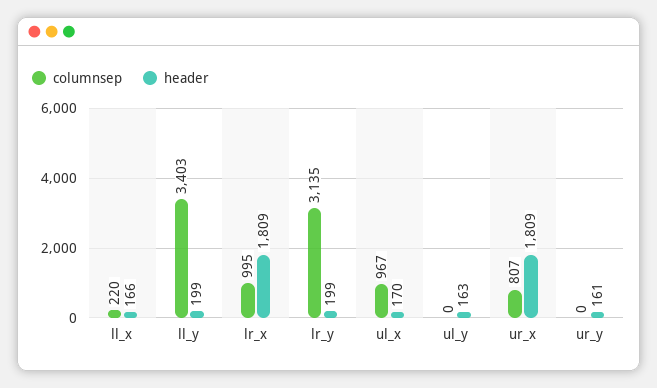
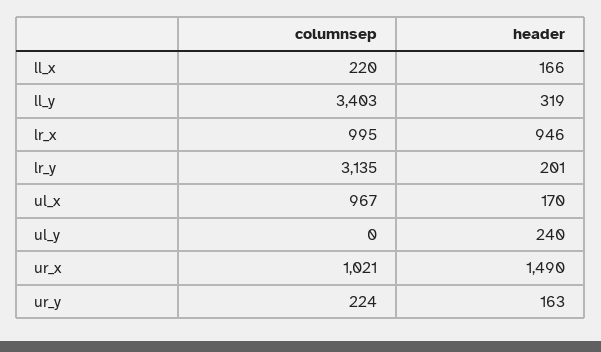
  {
    "columnsep": {
      "ll_x": 220,
      "ll_y": 3403,
      "lr_x": 995,
      "lr_y": 3135,
      "ul_x": 967,
      "ul_y": 0,
-     "ur_x": 807,
+     "ur_x": 1021,
-     "ur_y": 0
+     "ur_y": 224
    },
    "header": {
      "ll_x": 166,
-     "ll_y": 199,
+     "ll_y": 319,
-     "lr_x": 1809,
+     "lr_x": 946,
-     "lr_y": 199,
+     "lr_y": 201,
      "ul_x": 170,
-     "ul_y": 163,
+     "ul_y": 240,
-     "ur_x": 1809,
+     "ur_x": 1490,
-     "ur_y": 161
+     "ur_y": 163
    }
  }

